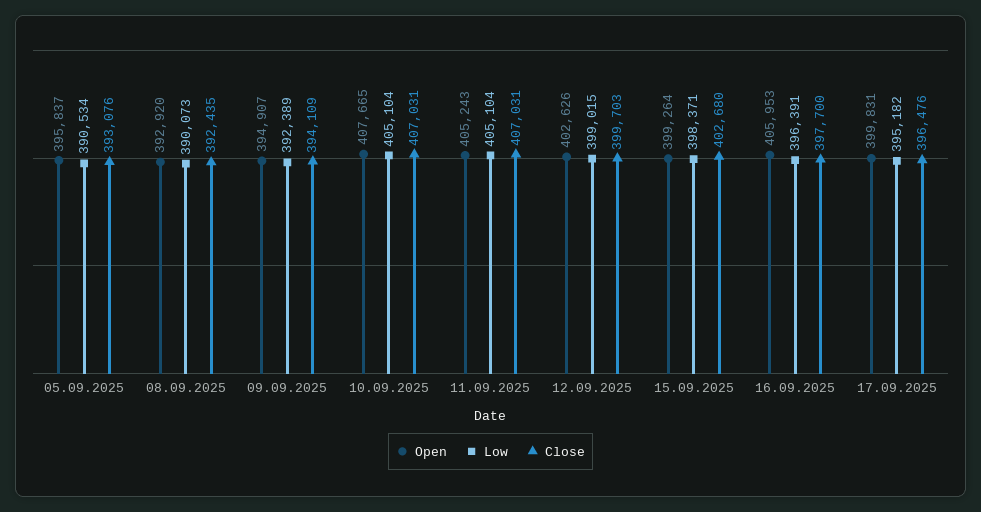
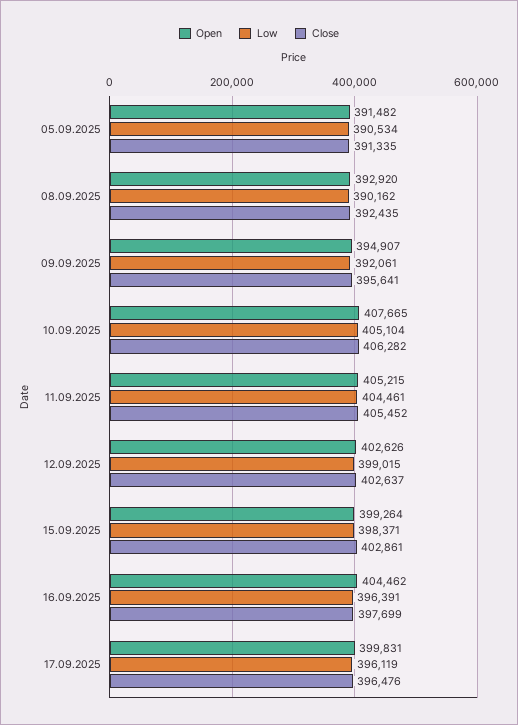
  {
    "Open": {
-     "05.09.2025": 395837,
+     "05.09.2025": 391482,
      "08.09.2025": 392920,
      "09.09.2025": 394907,
      "10.09.2025": 407665,
-     "11.09.2025": 405243,
+     "11.09.2025": 405215,
      "12.09.2025": 402626,
      "15.09.2025": 399264,
-     "16.09.2025": 405953,
+     "16.09.2025": 404462,
      "17.09.2025": 399831
    },
    "Low": {
      "05.09.2025": 390534,
-     "08.09.2025": 390073,
+     "08.09.2025": 390162,
-     "09.09.2025": 392389,
+     "09.09.2025": 392061,
      "10.09.2025": 405104,
-     "11.09.2025": 405104,
+     "11.09.2025": 404461,
      "12.09.2025": 399015,
      "15.09.2025": 398371,
      "16.09.2025": 396391,
-     "17.09.2025": 395182
+     "17.09.2025": 396119
    },
    "Close": {
-     "05.09.2025": 393076,
+     "05.09.2025": 391335,
      "08.09.2025": 392435,
-     "09.09.2025": 394109,
+     "09.09.2025": 395641,
-     "10.09.2025": 407031,
+     "10.09.2025": 406282,
-     "11.09.2025": 407031,
+     "11.09.2025": 405452,
-     "12.09.2025": 399703,
+     "12.09.2025": 402637,
-     "15.09.2025": 402680,
+     "15.09.2025": 402861,
-     "16.09.2025": 397700,
+     "16.09.2025": 397699,
      "17.09.2025": 396476
    }
  }

